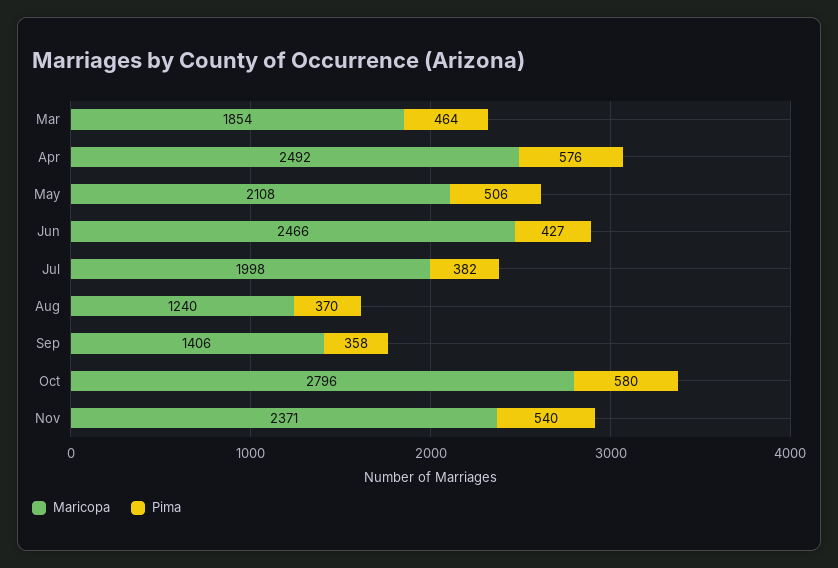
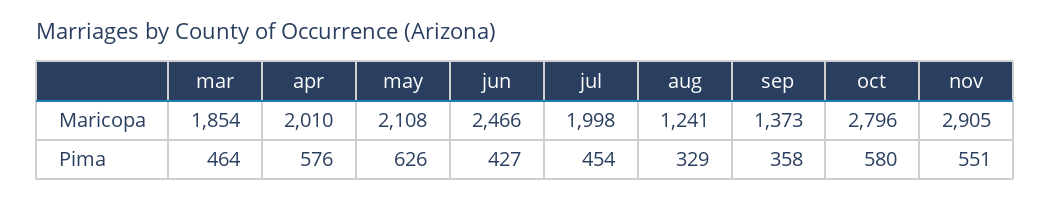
  {
    "Maricopa": {
      "Mar": 1854,
-     "Apr": 2492,
+     "Apr": 2010,
      "May": 2108,
      "Jun": 2466,
      "Jul": 1998,
-     "Aug": 1240,
+     "Aug": 1241,
-     "Sep": 1406,
+     "Sep": 1373,
      "Oct": 2796,
-     "Nov": 2371
+     "Nov": 2905
    },
    "Pima": {
      "Mar": 464,
      "Apr": 576,
-     "May": 506,
+     "May": 626,
      "Jun": 427,
-     "Jul": 382,
+     "Jul": 454,
-     "Aug": 370,
+     "Aug": 329,
      "Sep": 358,
      "Oct": 580,
-     "Nov": 540
+     "Nov": 551
    }
  }

